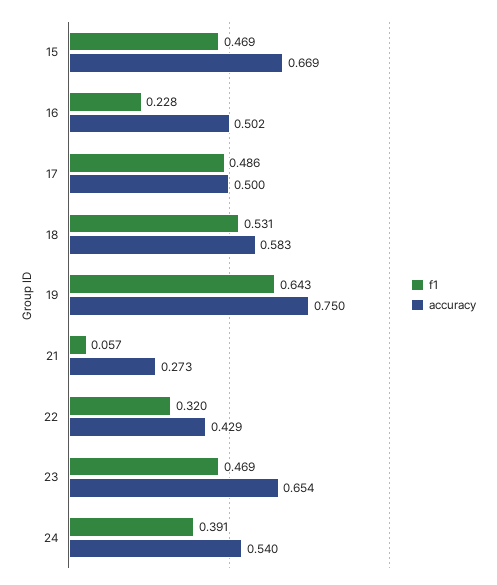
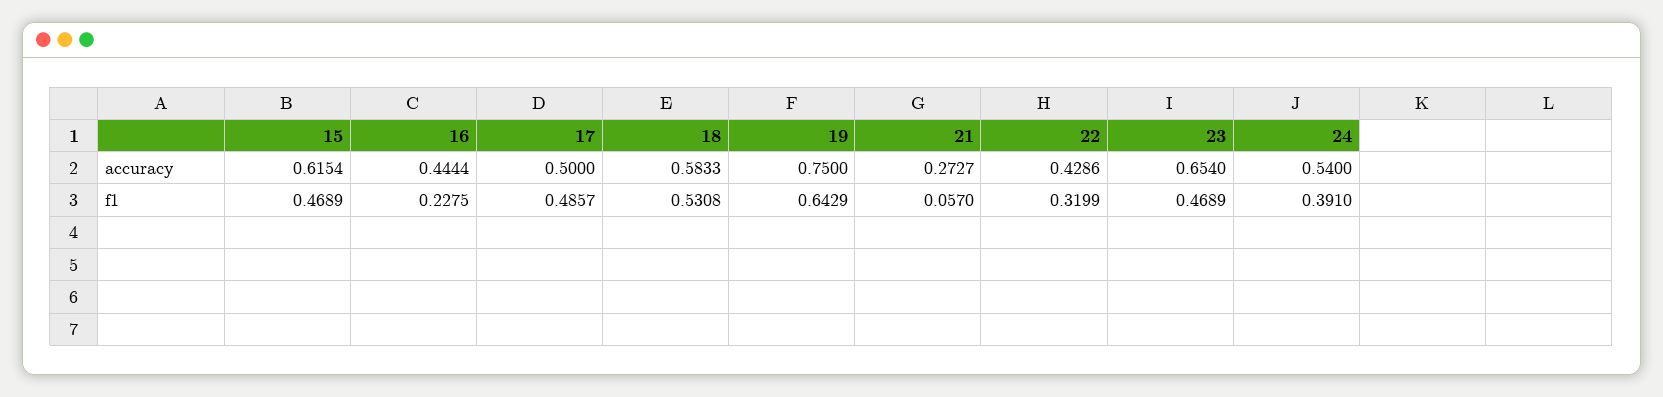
  {
    "f1": {
      "15": 0.4689,
      "16": 0.2275,
      "17": 0.4857,
      "18": 0.5308,
      "19": 0.6429,
      "21": 0.057,
      "22": 0.3199,
      "23": 0.4689,
      "24": 0.391
    },
    "accuracy": {
-     "15": 0.669,
+     "15": 0.6154,
-     "16": 0.502,
+     "16": 0.4444,
      "17": 0.5,
      "18": 0.5833,
      "19": 0.75,
      "21": 0.2727,
      "22": 0.4286,
      "23": 0.654,
      "24": 0.54
    }
  }

